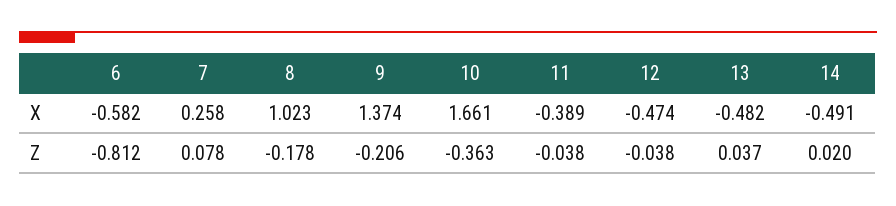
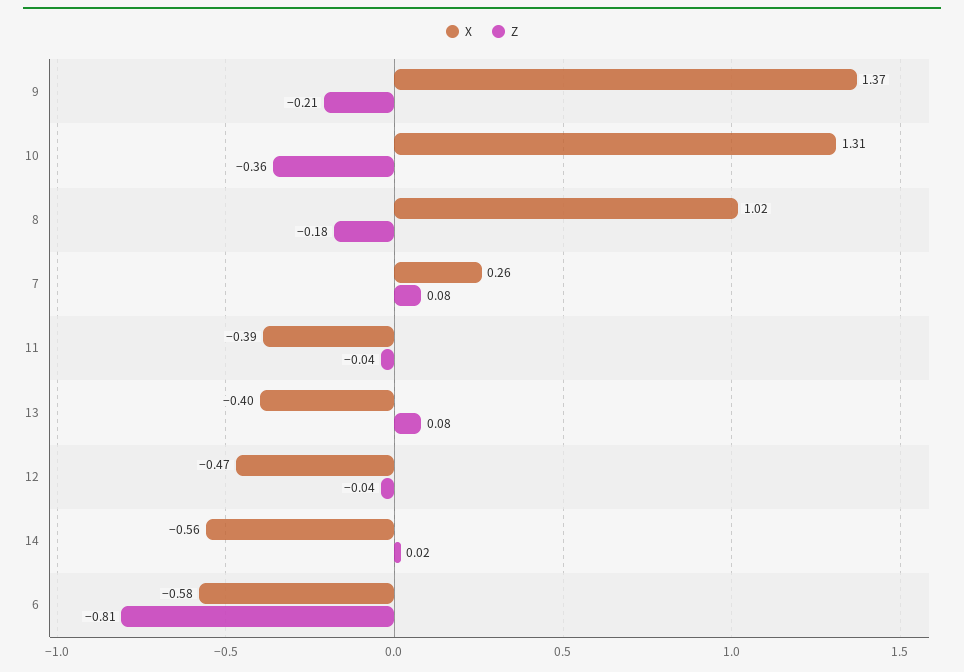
  {
    "X": {
      "6": -0.582,
      "7": 0.258,
      "8": 1.023,
      "9": 1.374,
-     "10": 1.661,
+     "10": 1.31,
      "11": -0.389,
      "12": -0.474,
-     "13": -0.482,
+     "13": -0.4,
-     "14": -0.491
+     "14": -0.56
    },
    "Z": {
      "6": -0.812,
      "7": 0.078,
      "8": -0.178,
      "9": -0.206,
      "10": -0.363,
      "11": -0.038,
      "12": -0.038,
-     "13": 0.037,
+     "13": 0.08,
      "14": 0.02
    }
  }

